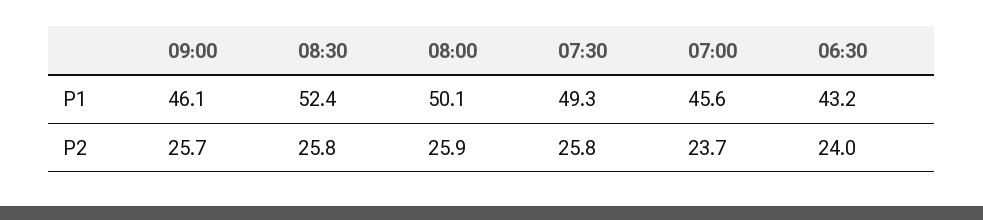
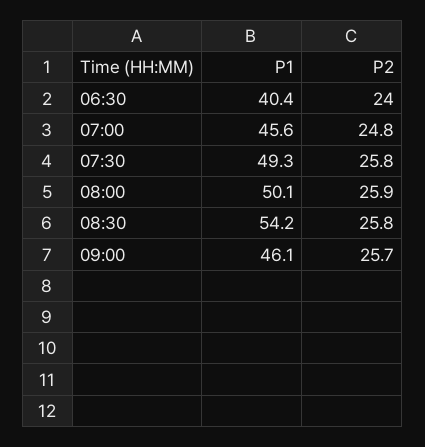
  {
    "09:00": {
      "P1": 46.1,
      "P2": 25.7
    },
    "08:30": {
-     "P1": 52.4,
+     "P1": 54.2,
      "P2": 25.8
    },
    "08:00": {
      "P1": 50.1,
      "P2": 25.9
    },
    "07:30": {
      "P1": 49.3,
      "P2": 25.8
    },
    "07:00": {
      "P1": 45.6,
-     "P2": 23.7
+     "P2": 24.8
    },
    "06:30": {
-     "P1": 43.2,
+     "P1": 40.4,
      "P2": 24
    }
  }

